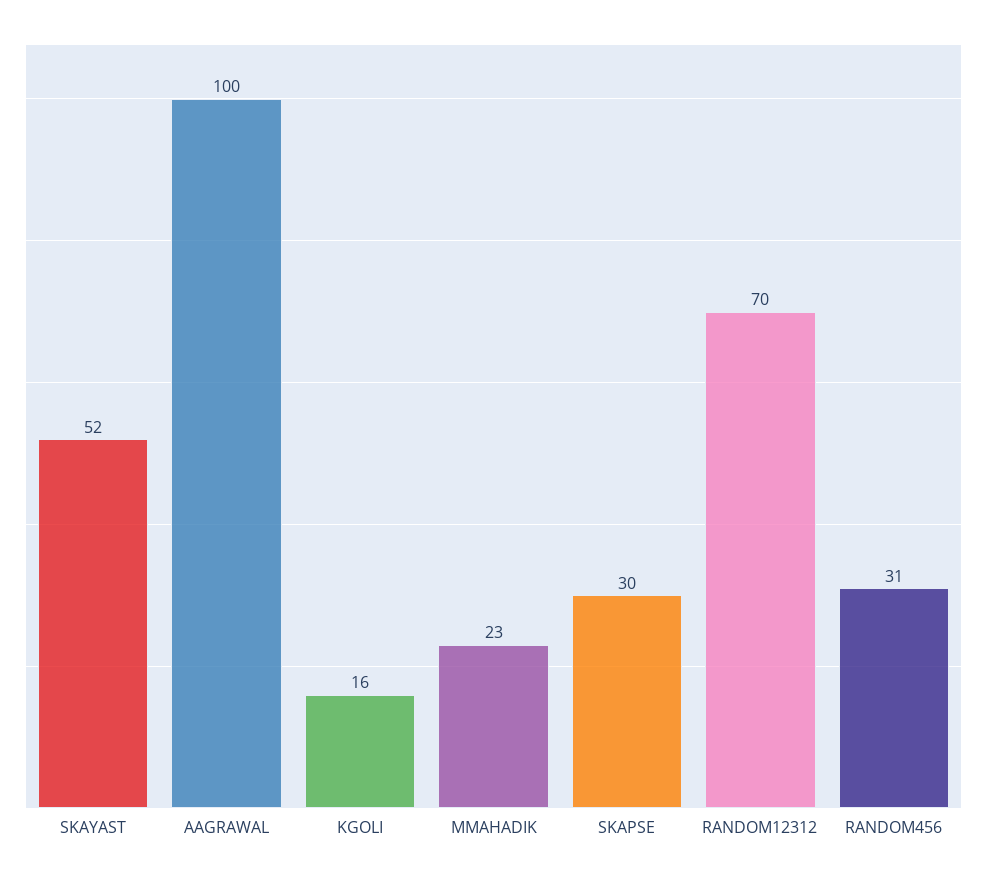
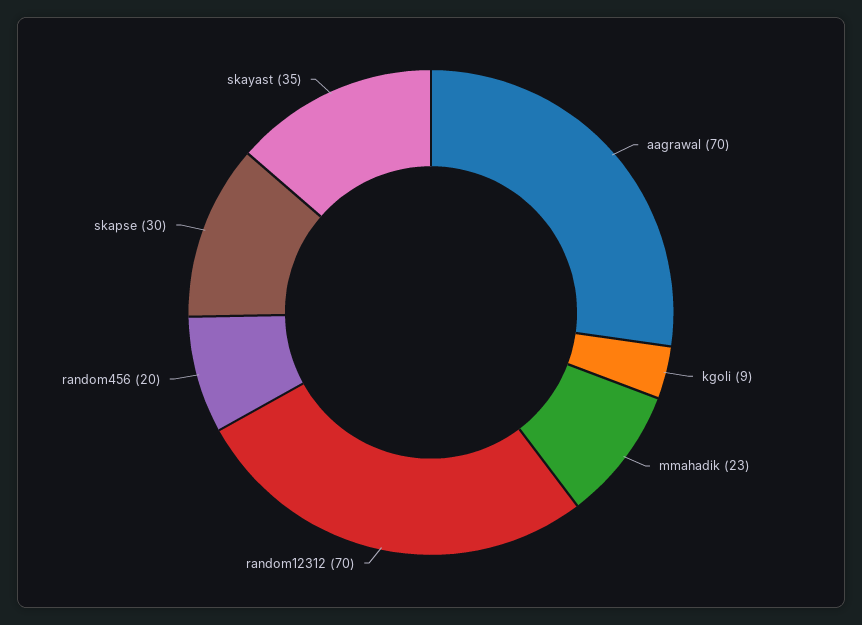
  {
-   "SKAYAST": 52,
+   "SKAYAST": 35,
-   "AAGRAWAL": 100,
+   "AAGRAWAL": 70,
-   "KGOLI": 16,
+   "KGOLI": 9,
    "MMAHADIK": 23,
    "SKAPSE": 30,
    "RANDOM12312": 70,
-   "RANDOM456": 31
+   "RANDOM456": 20
  }

